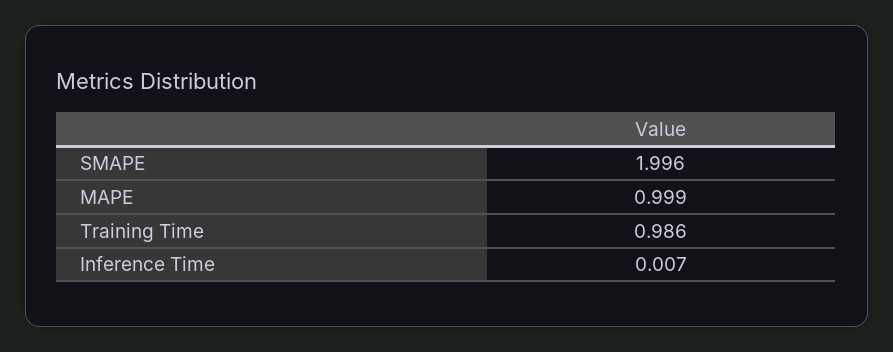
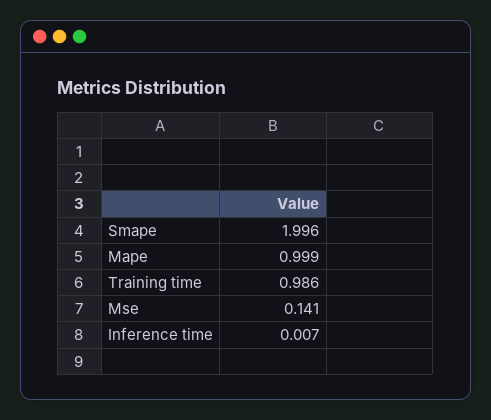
  {
    "SMAPE": 1.996,
    "MAPE": 0.999,
    "Training Time": 0.986,
-   "Inference Time": 0.007
+   "Inference Time": 0.007,
+   "Mse": 0.141
  }

